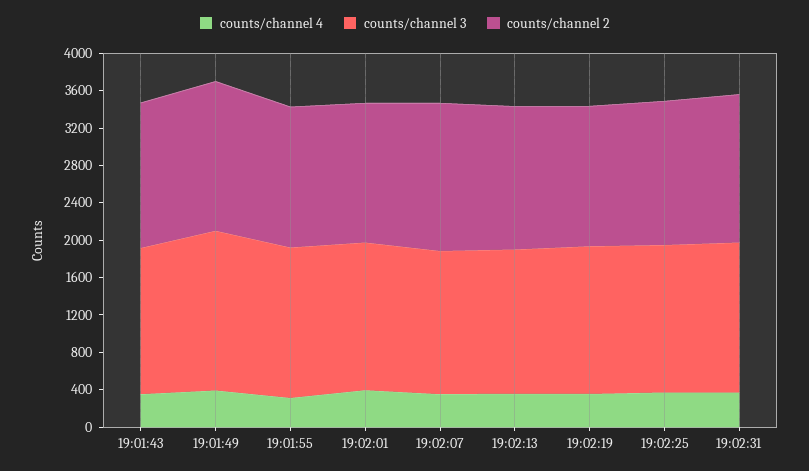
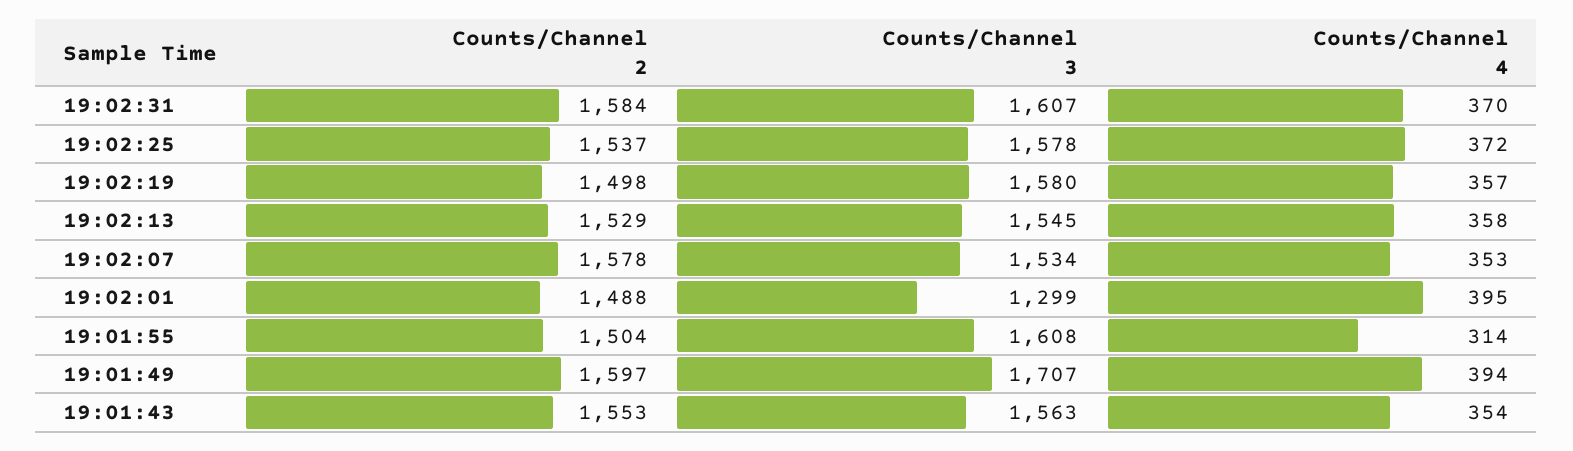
  {
    "counts/channel 4": {
      "19:01:43": 354,
      "19:01:49": 394,
      "19:01:55": 314,
      "19:02:01": 395,
      "19:02:07": 353,
      "19:02:13": 358,
      "19:02:19": 357,
      "19:02:25": 372,
      "19:02:31": 370
    },
    "counts/channel 3": {
      "19:01:43": 1563,
      "19:01:49": 1707,
      "19:01:55": 1608,
-     "19:02:01": 1600,
+     "19:02:01": 1299,
      "19:02:07": 1534,
      "19:02:13": 1545,
      "19:02:19": 1580,
      "19:02:25": 1578,
      "19:02:31": 1607
    },
    "counts/channel 2": {
      "19:01:43": 1553,
      "19:01:49": 1597,
      "19:01:55": 1504,
      "19:02:01": 1488,
      "19:02:07": 1578,
      "19:02:13": 1529,
      "19:02:19": 1498,
      "19:02:25": 1537,
      "19:02:31": 1584
    }
  }

